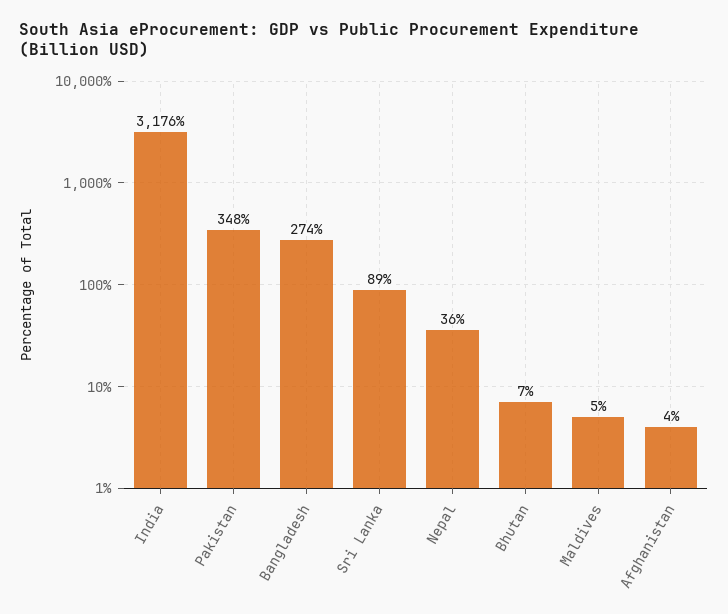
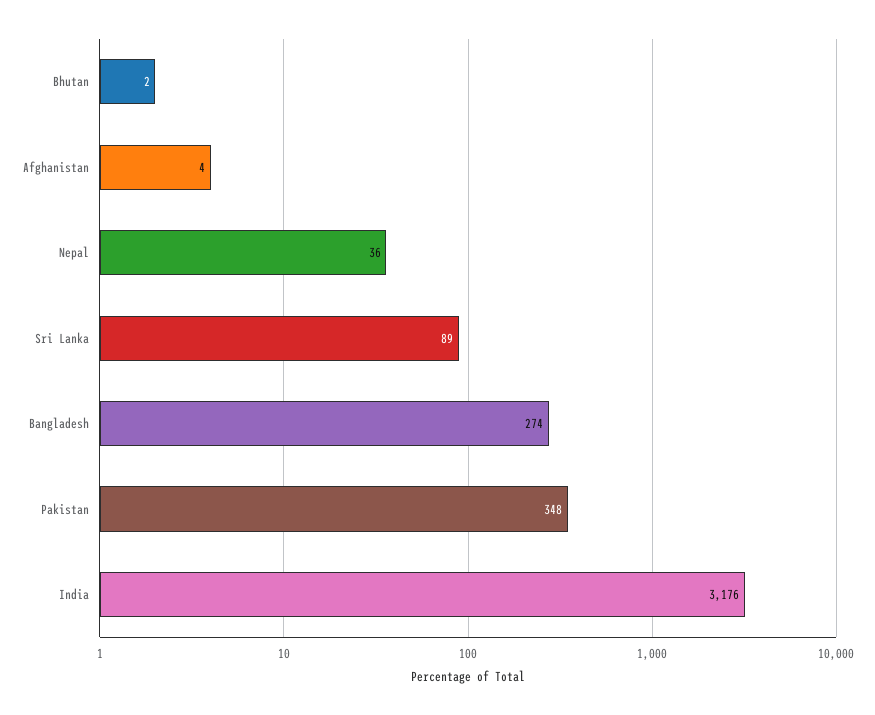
  {
    "India": 3176,
    "Pakistan": 348,
    "Bangladesh": 274,
    "Sri Lanka": 89,
    "Nepal": 36,
-   "Bhutan": 7,
+   "Bhutan": 2,
-   "Maldives": 5,
    "Afghanistan": 4
  }

